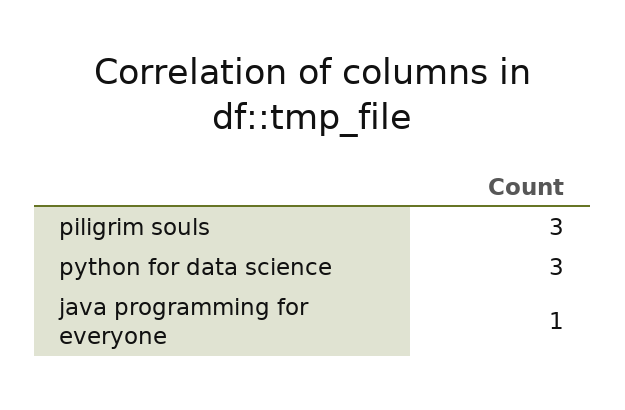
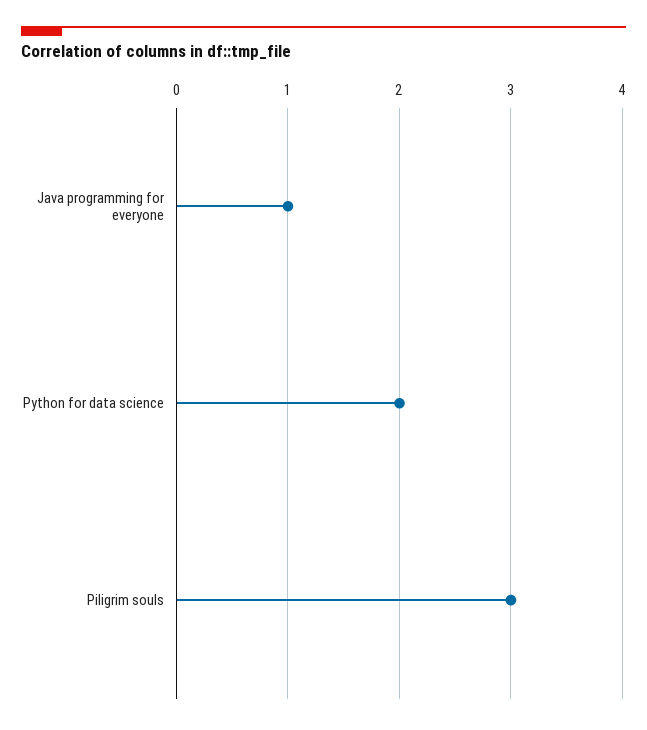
  {
    "piligrim souls": 3,
-   "python for data science": 3,
+   "python for data science": 2,
    "java programming for everyone": 1
  }

